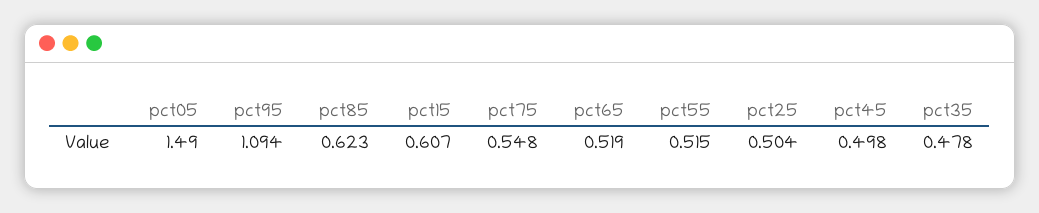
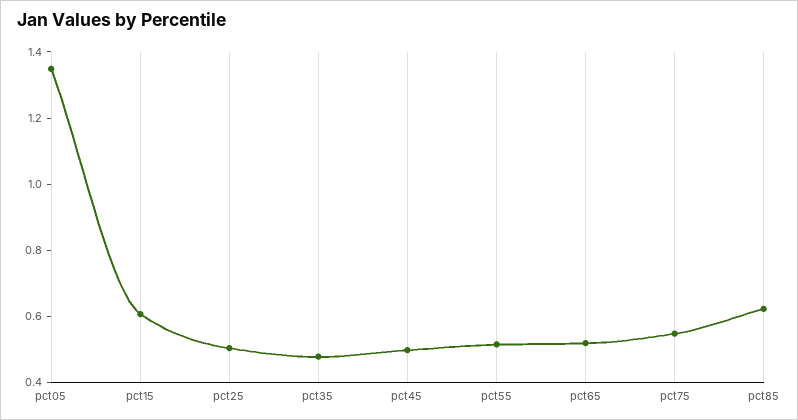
  {
-   "pct05": 1.49,
+   "pct05": 1.35,
-   "pct95": 1.094,
    "pct85": 0.623,
    "pct15": 0.607,
    "pct75": 0.548,
    "pct65": 0.519,
    "pct55": 0.515,
    "pct25": 0.504,
    "pct45": 0.498,
    "pct35": 0.478
  }

